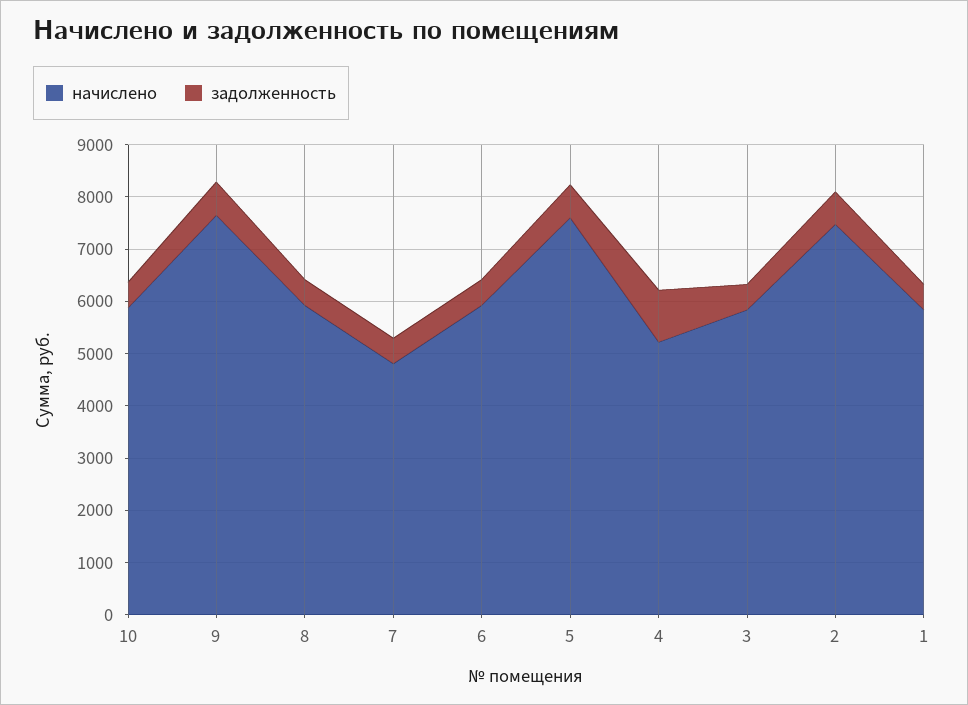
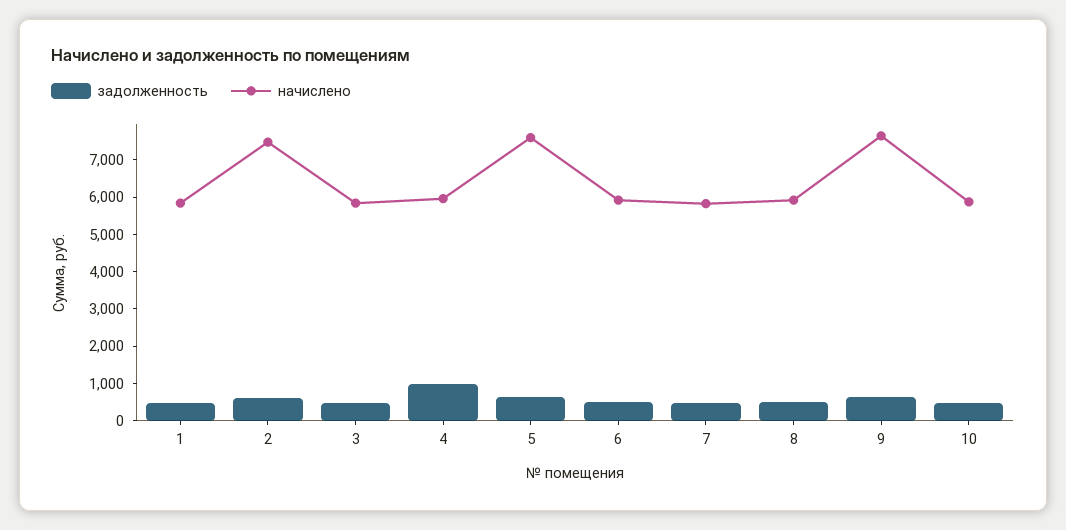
  {
    "начислено": {
      "10": 5800,
      "9": 7600,
      "8": 6000,
-     "7": 4800,
+     "7": 5750,
      "6": 6000,
      "5": 7600,
-     "4": 5200,
+     "4": 6000,
      "3": 5800,
      "2": 7400,
      "1": 5800
    },
    "задолженность": {
      "10": 400,
      "9": 600,
      "8": 400,
      "7": 400,
      "6": 400,
      "5": 600,
      "4": 1000,
      "3": 400,
      "2": 600,
      "1": 400
    }
  }

